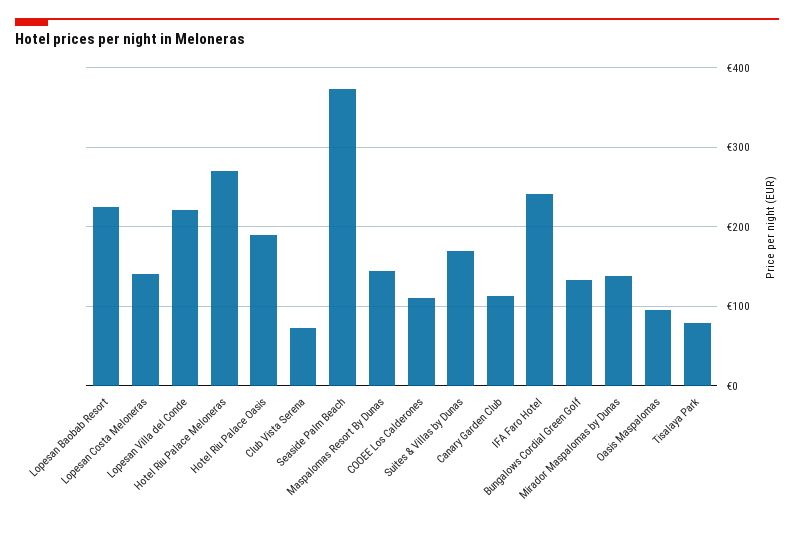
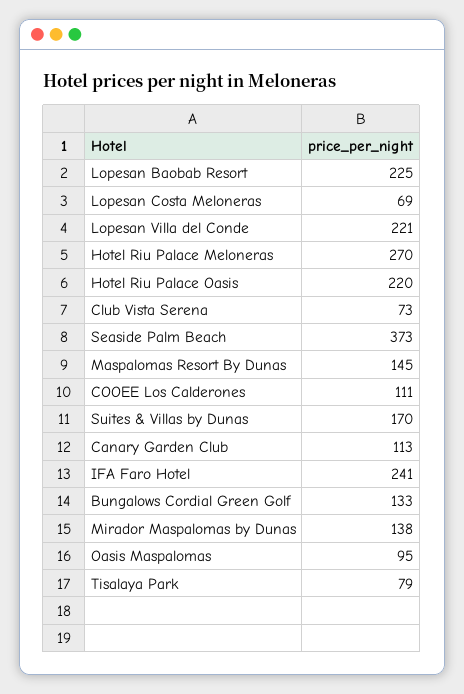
  {
    "Lopesan Baobab Resort": 225,
-   "Lopesan Costa Meloneras": 140,
+   "Lopesan Costa Meloneras": 69,
    "Lopesan Villa del Conde": 221,
    "Hotel Riu Palace Meloneras": 270,
-   "Hotel Riu Palace Oasis": 190,
+   "Hotel Riu Palace Oasis": 220,
    "Club Vista Serena": 73,
    "Seaside Palm Beach": 373,
    "Maspalomas Resort By Dunas": 145,
    "COOEE Los Calderones": 111,
    "Suites & Villas by Dunas": 170,
    "Canary Garden Club": 113,
    "IFA Faro Hotel": 241,
    "Bungalows Cordial Green Golf": 133,
    "Mirador Maspalomas by Dunas": 138,
    "Oasis Maspalomas": 95,
    "Tisalaya Park": 79
  }

